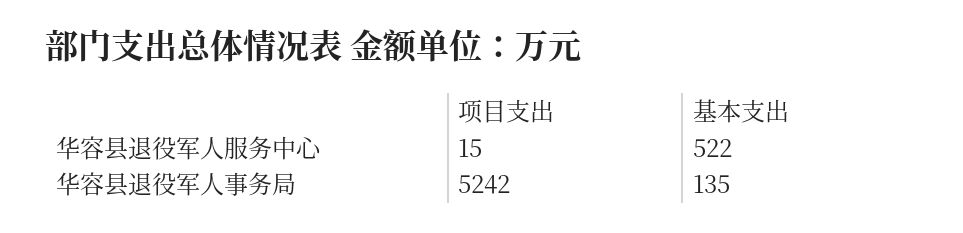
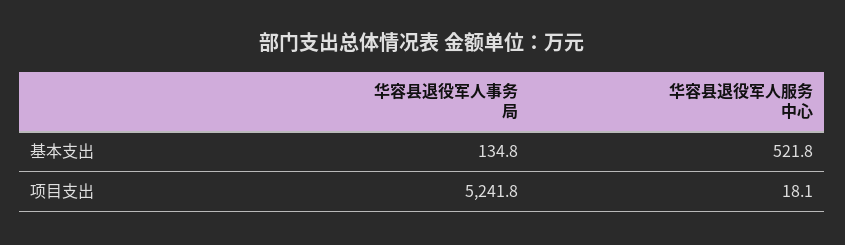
  {
    "项目支出": {
-     "华容县退役军人服务中心": 15,
+     "华容县退役军人服务中心": 18.1,
      "华容县退役军人事务局": 5241.8
    },
    "基本支出": {
      "华容县退役军人服务中心": 521.8,
      "华容县退役军人事务局": 134.8
    }
  }

